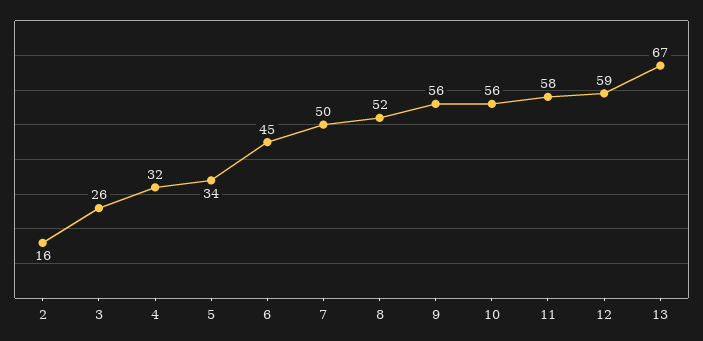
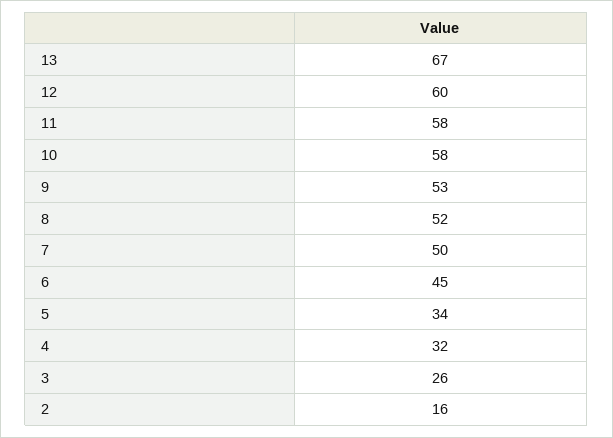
  {
    "2": 16,
    "3": 26,
    "4": 32,
    "5": 34,
    "6": 45,
    "7": 50,
    "8": 52,
-   "9": 56,
+   "9": 53,
-   "10": 56,
+   "10": 58,
    "11": 58,
-   "12": 59,
+   "12": 60,
    "13": 67
  }

